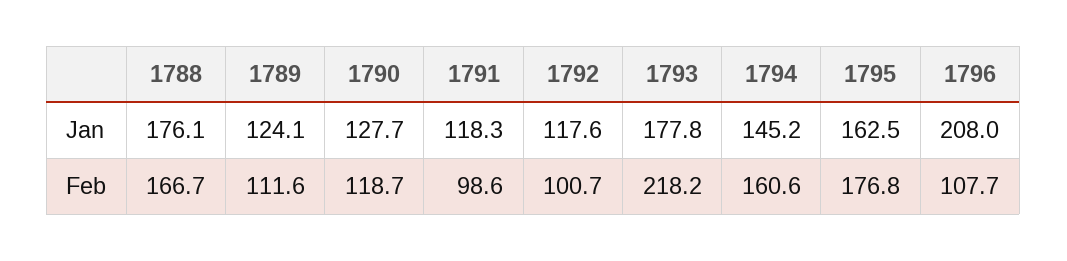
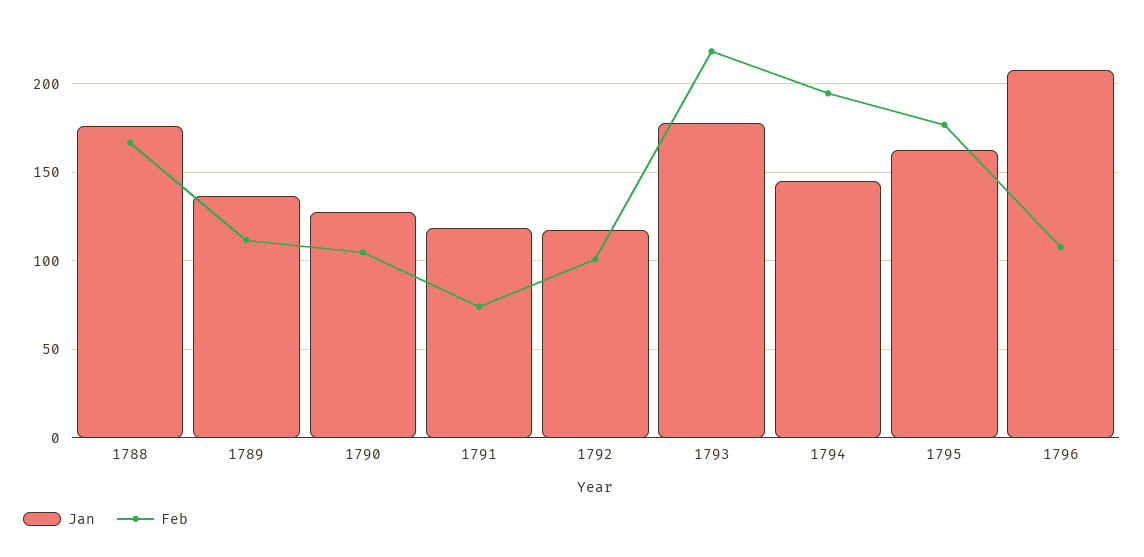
  {
    "Jan": {
      "1788": 176.1,
-     "1789": 124.1,
+     "1789": 135,
      "1790": 127.7,
      "1791": 118.3,
      "1792": 117.6,
      "1793": 177.8,
      "1794": 145.2,
      "1795": 162.5,
      "1796": 208
    },
    "Feb": {
      "1788": 166.7,
      "1789": 111.6,
-     "1790": 118.7,
+     "1790": 105,
-     "1791": 98.6,
+     "1791": 75,
      "1792": 100.7,
      "1793": 218.2,
-     "1794": 160.6,
+     "1794": 195,
      "1795": 176.8,
      "1796": 107.7
    }
  }

